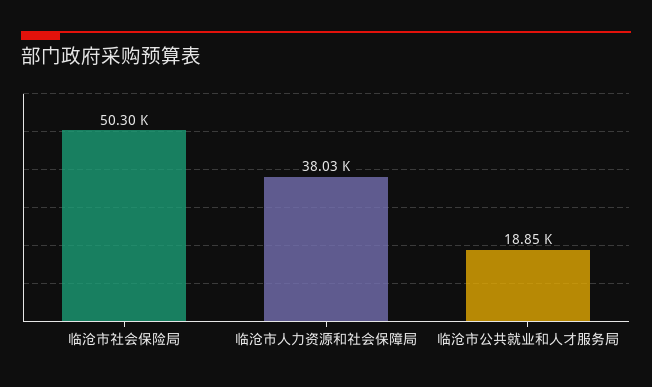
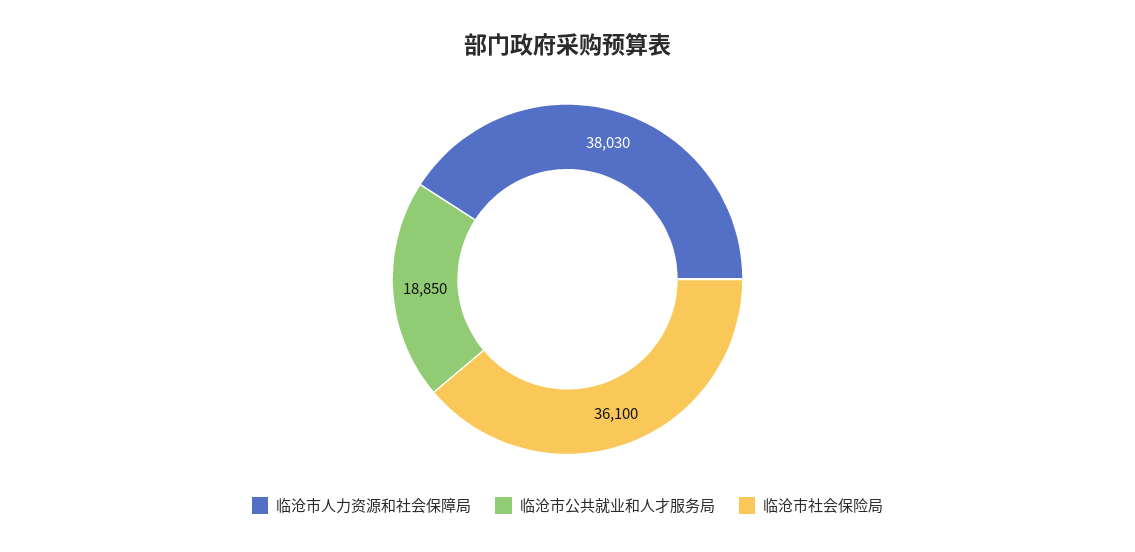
  {
-   "临沧市社会保险局": 50300,
+   "临沧市社会保险局": 36100,
    "临沧市人力资源和社会保障局": 38030,
    "临沧市公共就业和人才服务局": 18850
  }

